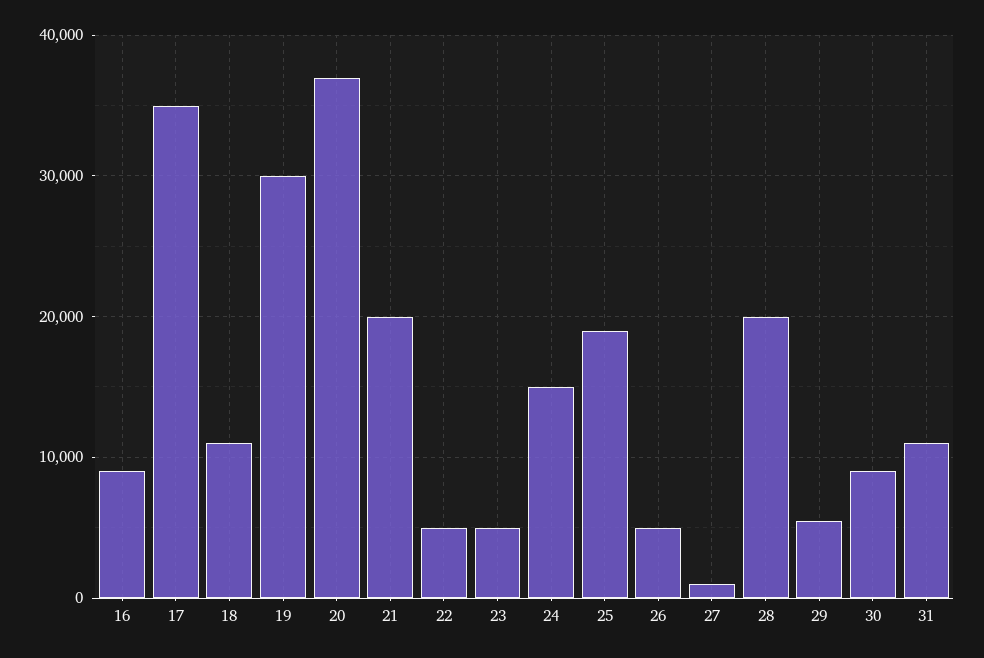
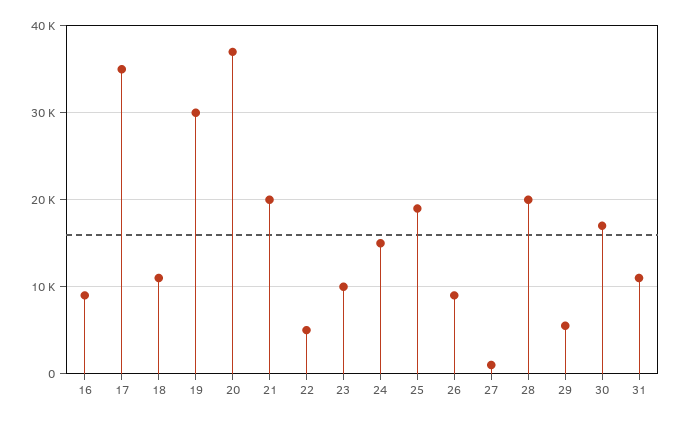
  {
    "16": 9000,
    "17": 35000,
    "18": 11000,
    "19": 30000,
    "20": 37000,
    "21": 20000,
    "22": 5000,
-   "23": 5000,
+   "23": 10000,
    "24": 15000,
    "25": 19000,
-   "26": 5000,
+   "26": 9000,
    "27": 1000,
    "28": 20000,
    "29": 6000,
-   "30": 9000,
+   "30": 17000,
    "31": 11000
  }

